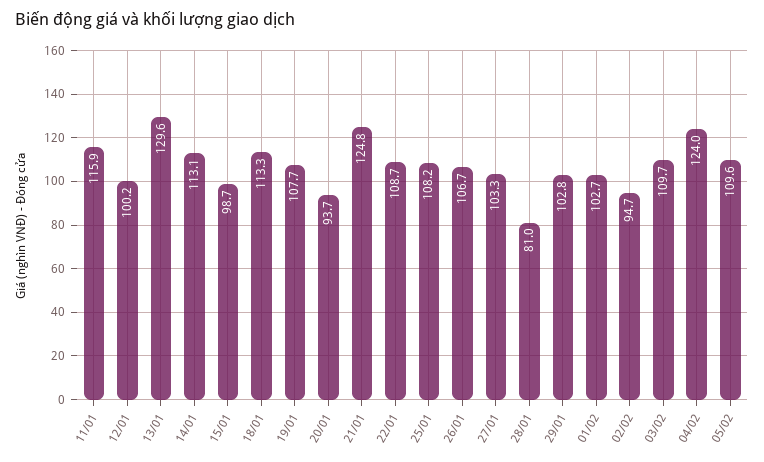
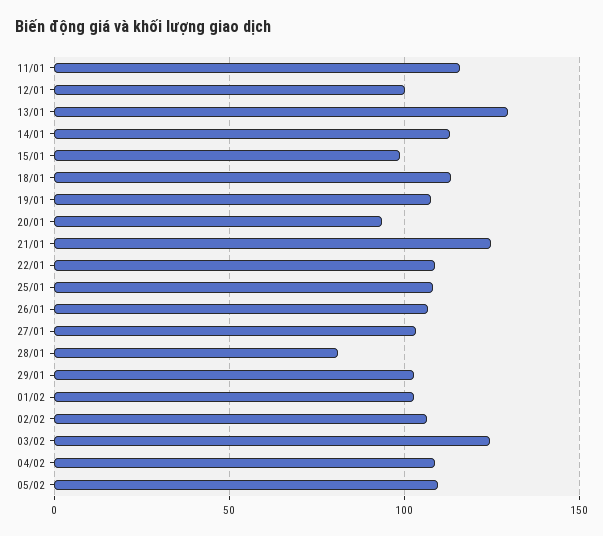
  {
    "11/01": 115.9,
    "12/01": 100.2,
    "13/01": 129.6,
    "14/01": 113.1,
    "15/01": 98.7,
    "18/01": 113.3,
    "19/01": 107.7,
    "20/01": 93.7,
    "21/01": 124.8,
    "22/01": 108.7,
    "25/01": 108.2,
    "26/01": 106.7,
    "27/01": 103.3,
    "28/01": 81,
    "29/01": 102.8,
    "01/02": 102.7,
-   "02/02": 94.7,
+   "02/02": 105,
-   "03/02": 109.7,
+   "03/02": 125,
-   "04/02": 124,
+   "04/02": 110,
    "05/02": 109.6
  }

